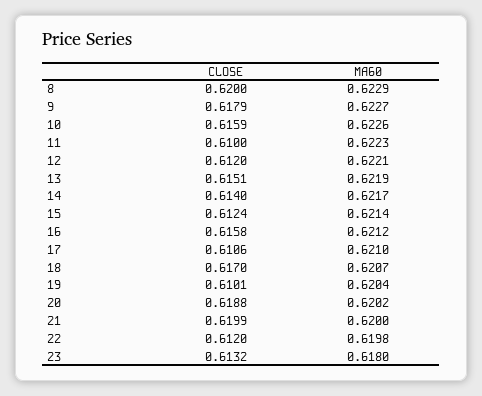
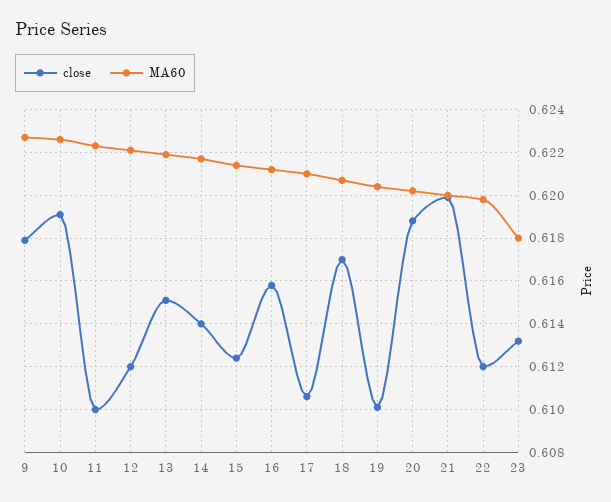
  {
    "CLOSE": {
-     "8": 0.62,
      "9": 0.6179,
-     "10": 0.6159,
+     "10": 0.619,
      "11": 0.61,
      "12": 0.612,
      "13": 0.6151,
      "14": 0.614,
      "15": 0.6124,
      "16": 0.6158,
      "17": 0.6106,
      "18": 0.617,
      "19": 0.6101,
      "20": 0.6188,
      "21": 0.6199,
      "22": 0.612,
      "23": 0.6132
    },
    "MA60": {
-     "8": 0.6229,
      "9": 0.6227,
      "10": 0.6226,
      "11": 0.6223,
      "12": 0.6221,
      "13": 0.6219,
      "14": 0.6217,
      "15": 0.6214,
      "16": 0.6212,
      "17": 0.621,
      "18": 0.6207,
      "19": 0.6204,
      "20": 0.6202,
      "21": 0.62,
      "22": 0.6198,
      "23": 0.618
    }
  }

